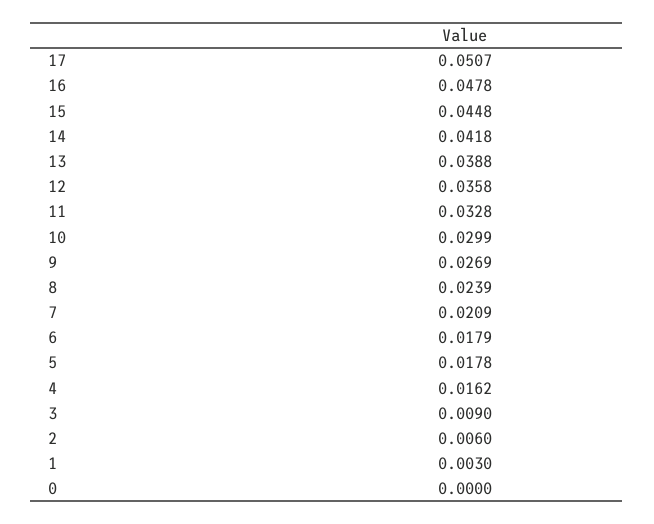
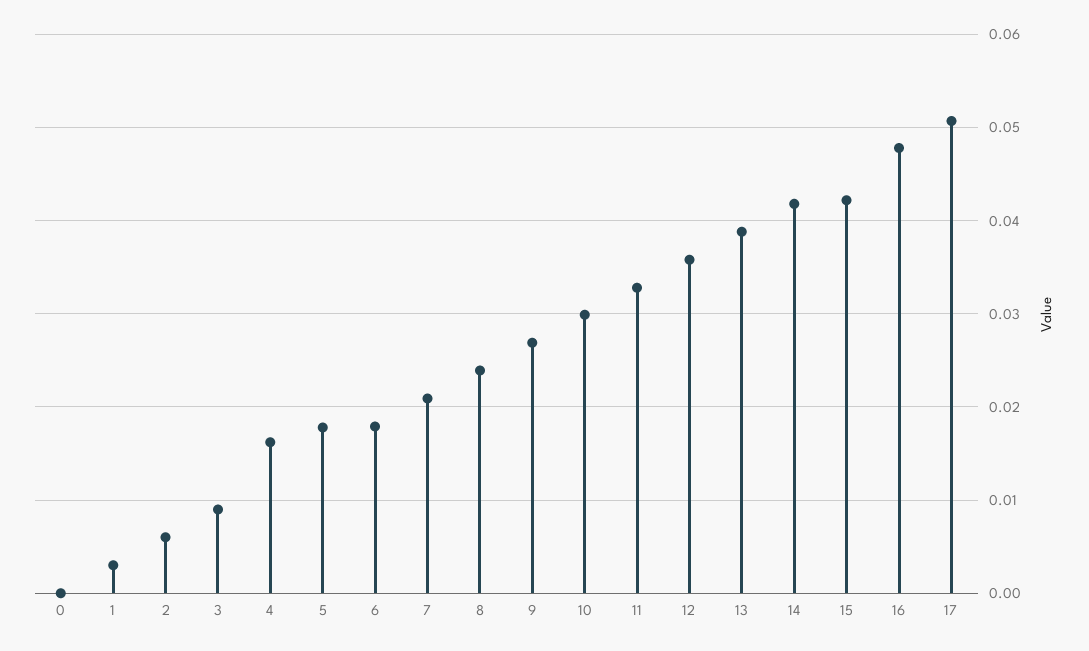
  {
    "17": 0.0507,
    "16": 0.0478,
-   "15": 0.0448,
+   "15": 0.042,
    "14": 0.0418,
    "13": 0.0388,
    "12": 0.0358,
    "11": 0.0328,
    "10": 0.0299,
    "9": 0.0269,
    "8": 0.0239,
    "7": 0.0209,
    "6": 0.0179,
    "5": 0.0178,
    "4": 0.0162,
    "3": 0.009,
    "2": 0.006,
    "1": 0.003,
    "0": 0
  }

